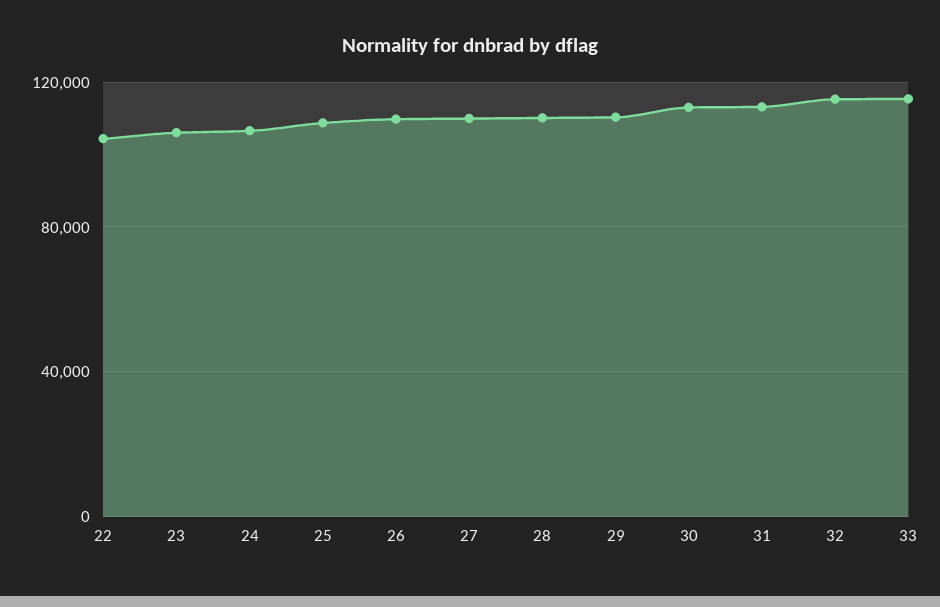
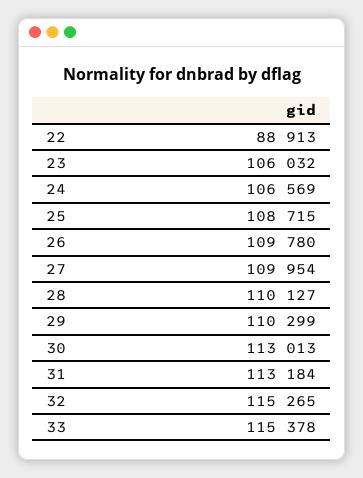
  {
-   "22": 105000,
+   "22": 88913,
    "23": 106032,
    "24": 106569,
    "25": 108715,
    "26": 109780,
    "27": 109954,
    "28": 110127,
    "29": 110299,
    "30": 113013,
    "31": 113184,
    "32": 115265,
    "33": 115378
  }

